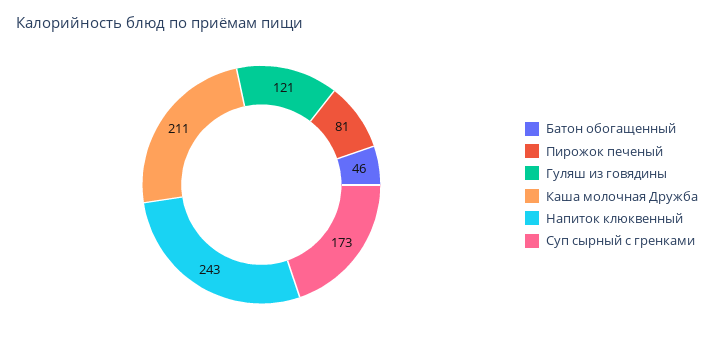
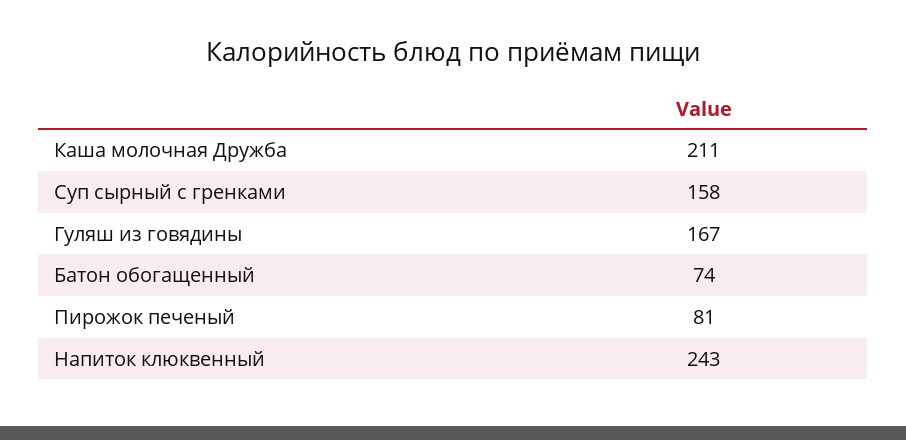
  {
-   "Батон обогащенный": 46,
+   "Батон обогащенный": 74,
    "Пирожок печеный": 81,
-   "Гуляш из говядины": 121,
+   "Гуляш из говядины": 167,
    "Каша молочная Дружба": 211,
    "Напиток клюквенный": 243,
-   "Суп сырный с гренками": 173
+   "Суп сырный с гренками": 158
  }

